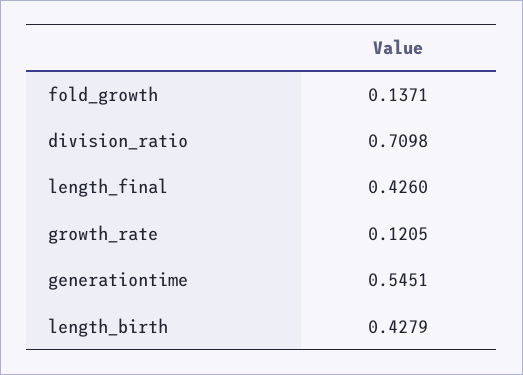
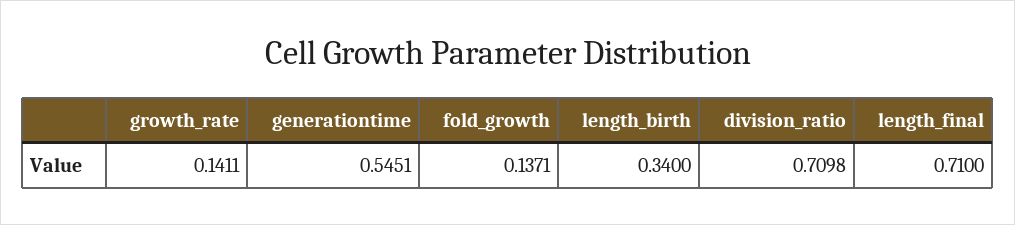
  {
    "fold_growth": 0.1371,
    "division_ratio": 0.7098,
-   "length_final": 0.426,
+   "length_final": 0.71,
-   "growth_rate": 0.1205,
+   "growth_rate": 0.1411,
    "generationtime": 0.5451,
-   "length_birth": 0.4279
+   "length_birth": 0.34
  }

